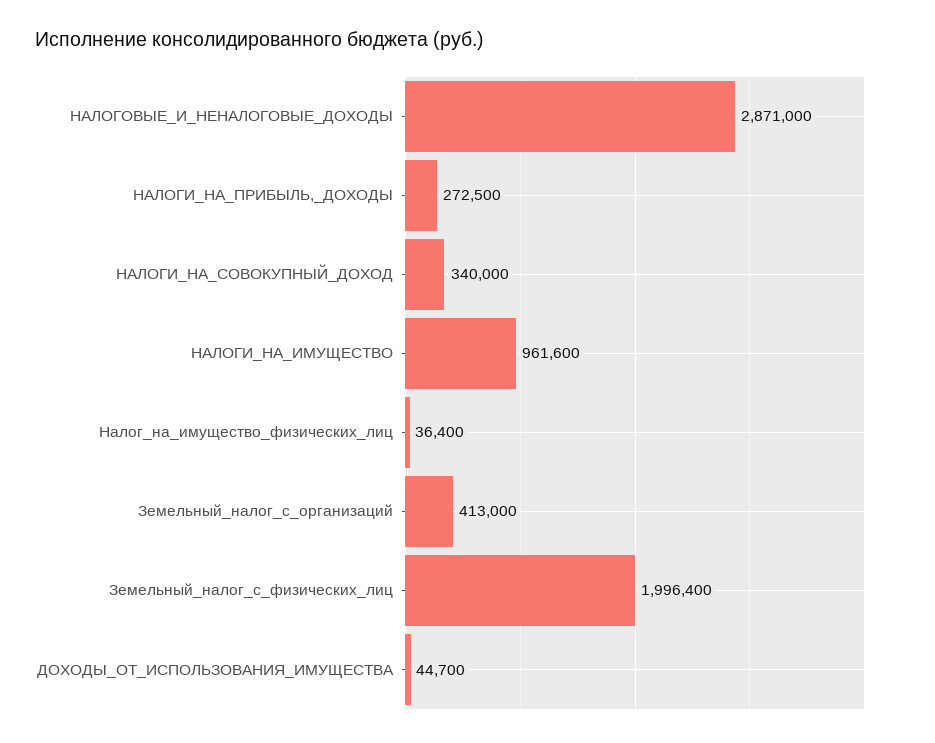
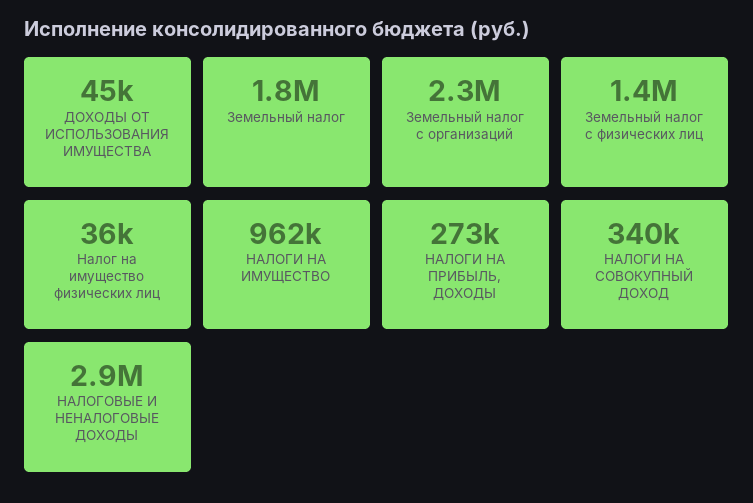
  {
    "НАЛОГОВЫЕ_И_НЕНАЛОГОВЫЕ_ДОХОДЫ": 2871000,
    "НАЛОГИ_НА_ПРИБЫЛЬ,_ДОХОДЫ": 272500,
    "НАЛОГИ_НА_СОВОКУПНЫЙ_ДОХОД": 340000,
    "НАЛОГИ_НА_ИМУЩЕСТВО": 961600,
    "Налог_на_имущество_физических_лиц": 36400,
-   "Земельный_налог_с_организаций": 413000,
+   "Земельный_налог_с_организаций": 2300000,
-   "Земельный_налог_с_физических_лиц": 1996400,
+   "Земельный_налог_с_физических_лиц": 1400000,
-   "ДОХОДЫ_ОТ_ИСПОЛЬЗОВАНИЯ_ИМУЩЕСТВА": 44700
+   "ДОХОДЫ_ОТ_ИСПОЛЬЗОВАНИЯ_ИМУЩЕСТВА": 44700,
+   "Земельный налог": 1800000
  }

